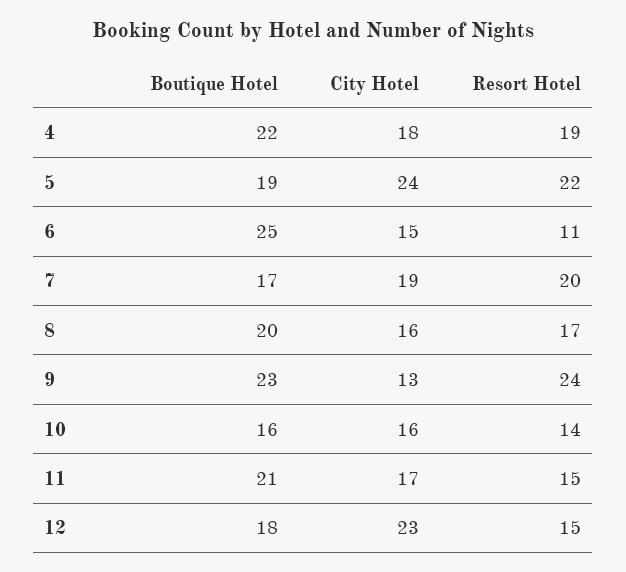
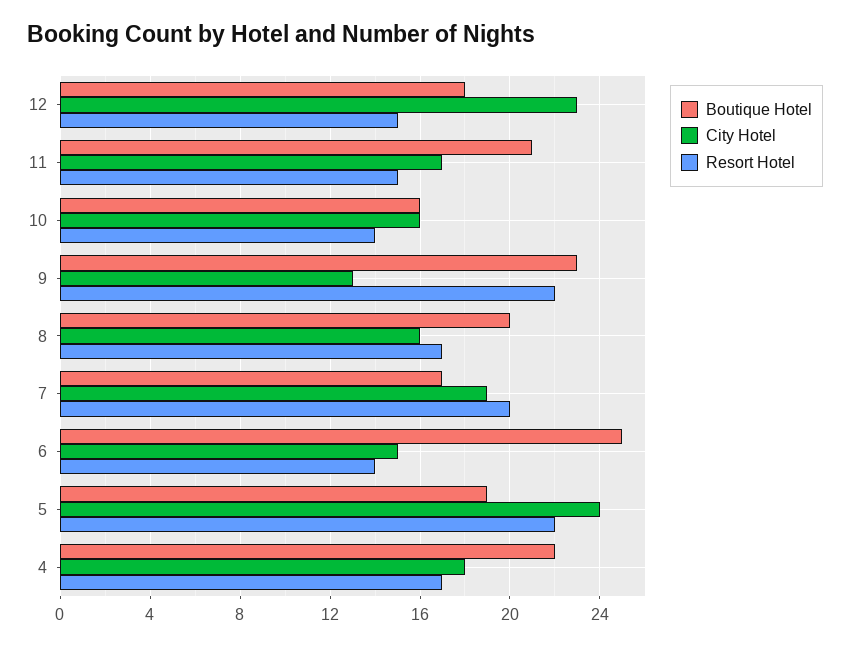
  {
    "Boutique Hotel": {
      "4": 22,
      "5": 19,
      "6": 25,
      "7": 17,
      "8": 20,
      "9": 23,
      "10": 16,
      "11": 21,
      "12": 18
    },
    "City Hotel": {
      "4": 18,
      "5": 24,
      "6": 15,
      "7": 19,
      "8": 16,
      "9": 13,
      "10": 16,
      "11": 17,
      "12": 23
    },
    "Resort Hotel": {
-     "4": 19,
+     "4": 17,
      "5": 22,
-     "6": 11,
+     "6": 14,
      "7": 20,
      "8": 17,
-     "9": 24,
+     "9": 22,
      "10": 14,
      "11": 15,
      "12": 15
    }
  }

